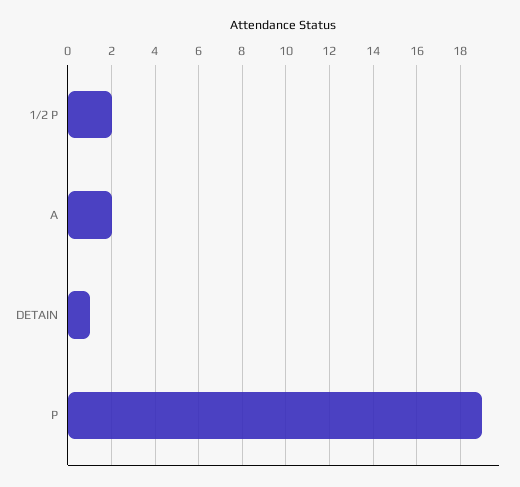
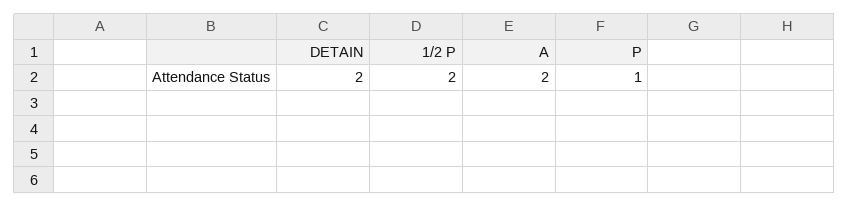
  {
    "1/2 P": 2,
    "A": 2,
-   "DETAIN": 1,
+   "DETAIN": 2,
-   "P": 19
+   "P": 1
  }

